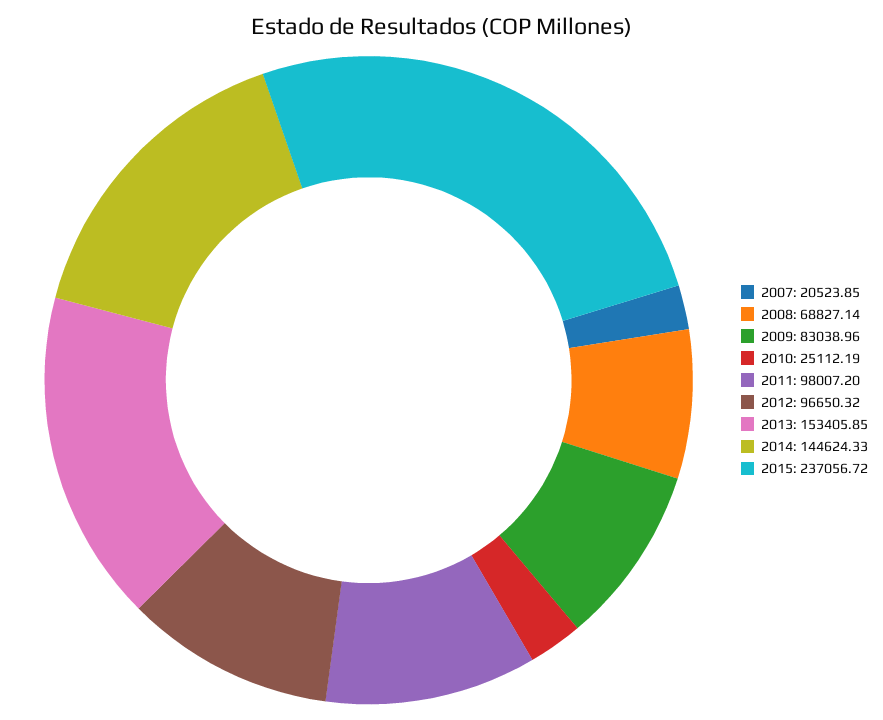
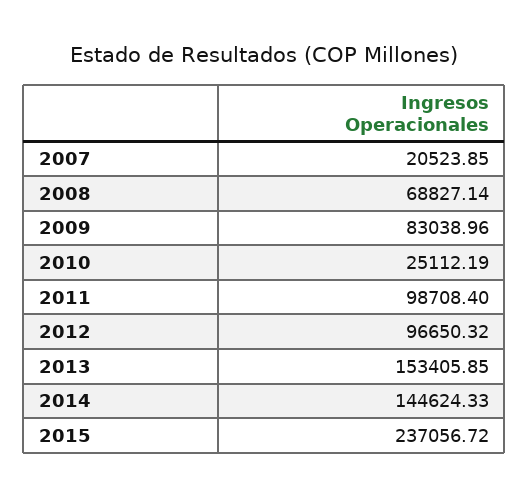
  {
    "2007": 20523.85,
    "2008": 68827.14,
    "2009": 83038.96,
    "2010": 25112.19,
-   "2011": 98007.2,
+   "2011": 98708.4,
    "2012": 96650.32,
    "2013": 153405.85,
    "2014": 144624.33,
    "2015": 237056.72
  }

